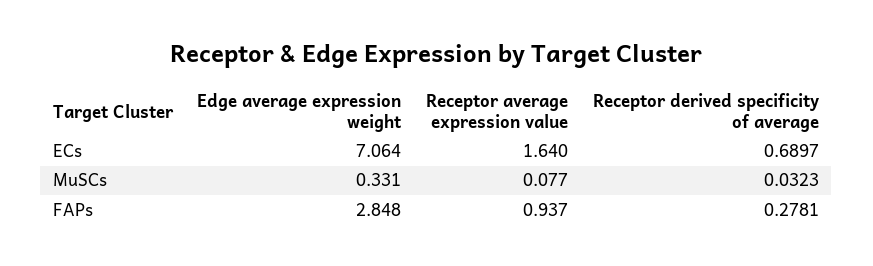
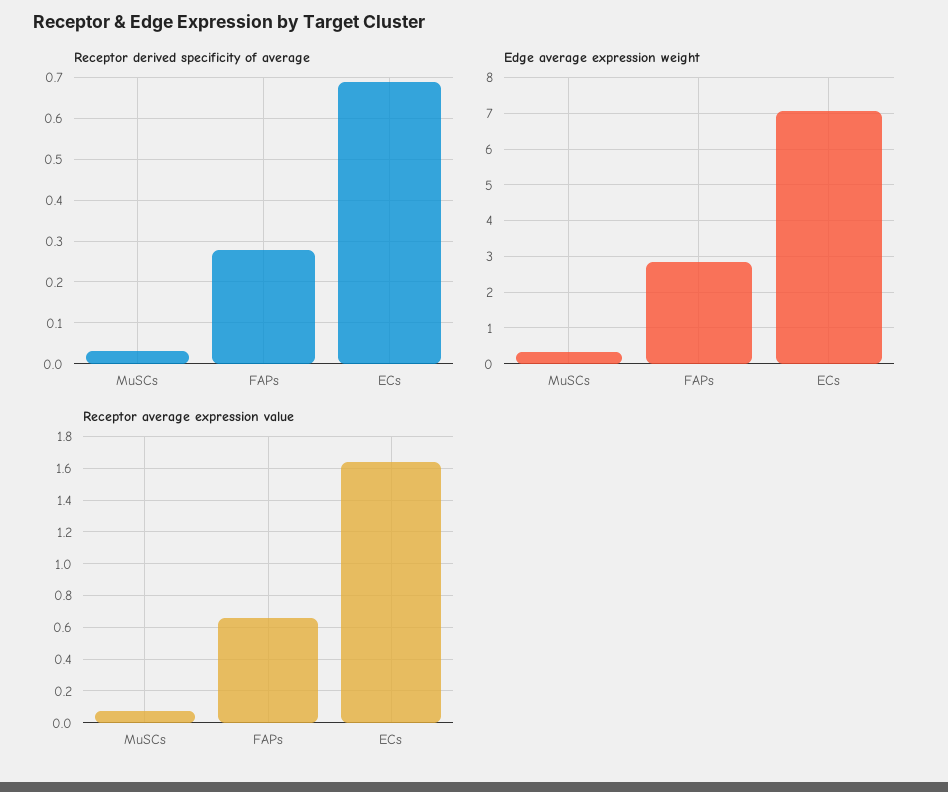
  {
    "Edge average expression weight": {
      "ECs": 7.064,
      "MuSCs": 0.331,
      "FAPs": 2.848
    },
    "Receptor average expression value": {
      "ECs": 1.64,
      "MuSCs": 0.077,
-     "FAPs": 0.937
+     "FAPs": 0.65
    },
    "Receptor derived specificity of average": {
      "ECs": 0.6897,
      "MuSCs": 0.0323,
      "FAPs": 0.2781
    }
  }

